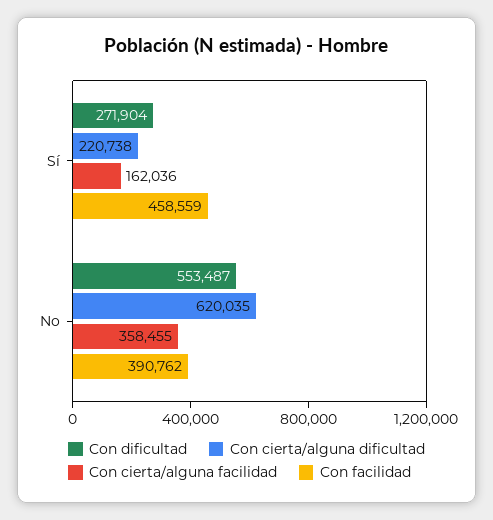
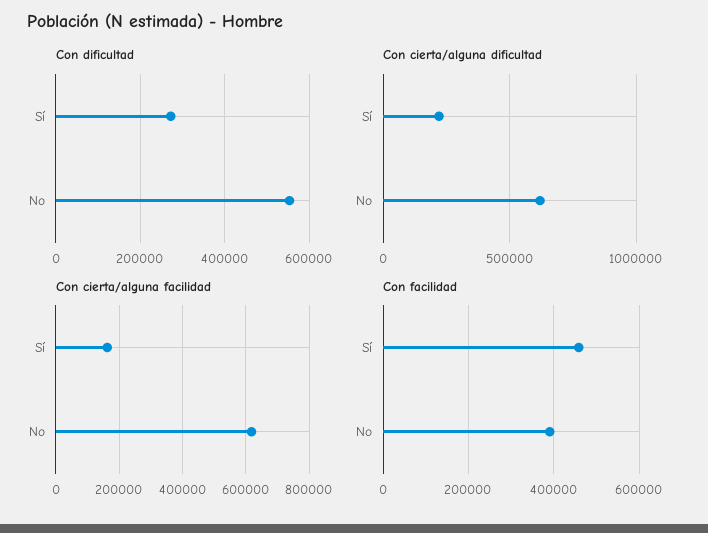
  {
    "Con dificultad": {
      "Sí": 271904,
      "No": 553487
    },
    "Con cierta/alguna dificultad": {
      "Sí": 220738,
      "No": 620035
    },
    "Con cierta/alguna facilidad": {
      "Sí": 162036,
-     "No": 358455
+     "No": 620000
    },
    "Con facilidad": {
      "Sí": 458559,
      "No": 390762
    }
  }

